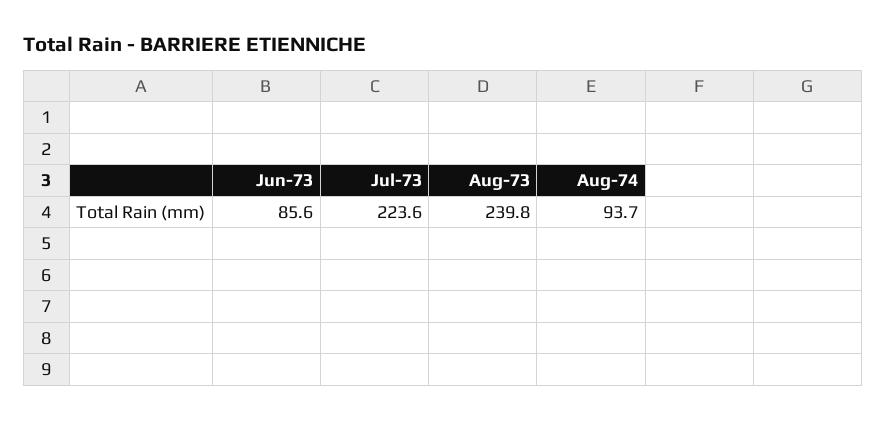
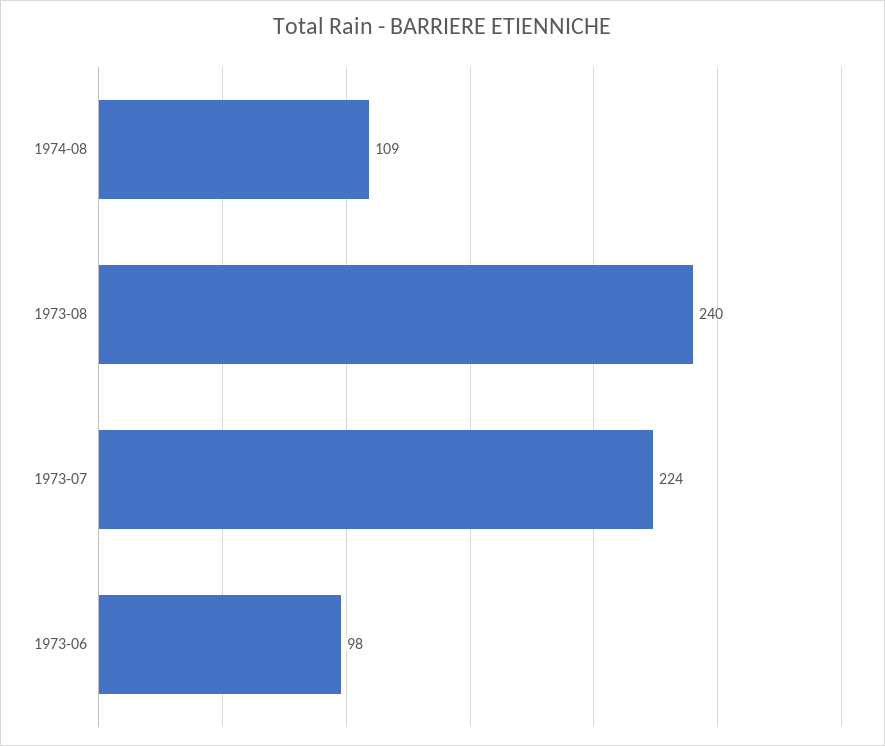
  {
-   "Jun-73": 85.6,
+   "Jun-73": 98,
    "Jul-73": 223.6,
    "Aug-73": 239.8,
-   "Aug-74": 93.7
+   "Aug-74": 109
  }

